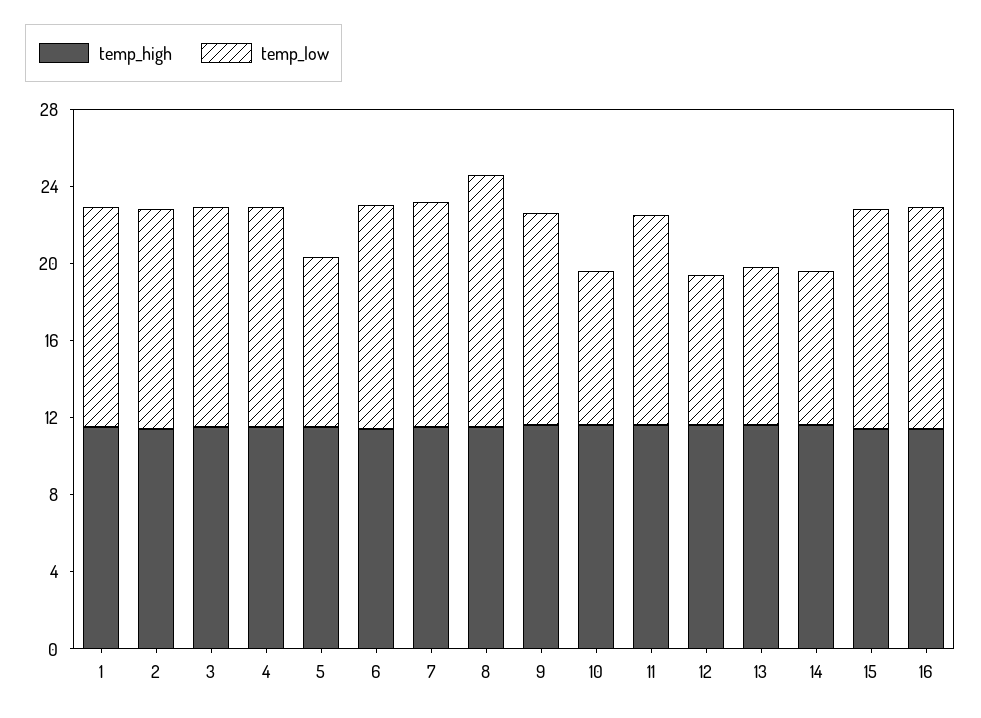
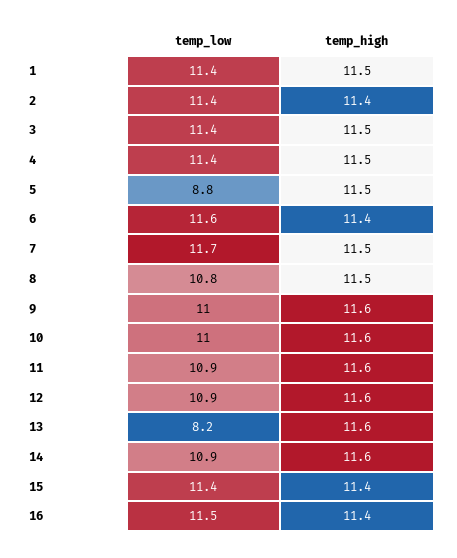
  {
    "temp_high": {
      "1": 11.5,
      "2": 11.4,
      "3": 11.5,
      "4": 11.5,
      "5": 11.5,
      "6": 11.4,
      "7": 11.5,
      "8": 11.5,
      "9": 11.6,
      "10": 11.6,
      "11": 11.6,
      "12": 11.6,
      "13": 11.6,
      "14": 11.6,
      "15": 11.4,
      "16": 11.4
    },
    "temp_low": {
      "1": 11.4,
      "2": 11.4,
      "3": 11.4,
      "4": 11.4,
      "5": 8.8,
      "6": 11.6,
      "7": 11.7,
-     "8": 13,
+     "8": 10.8,
      "9": 11,
-     "10": 8,
+     "10": 11,
      "11": 10.9,
-     "12": 8,
+     "12": 10.9,
      "13": 8.2,
-     "14": 8,
+     "14": 10.9,
      "15": 11.4,
      "16": 11.5
    }
  }

